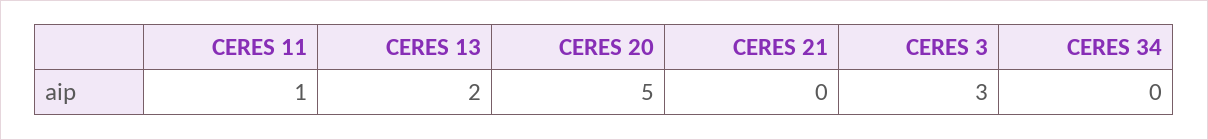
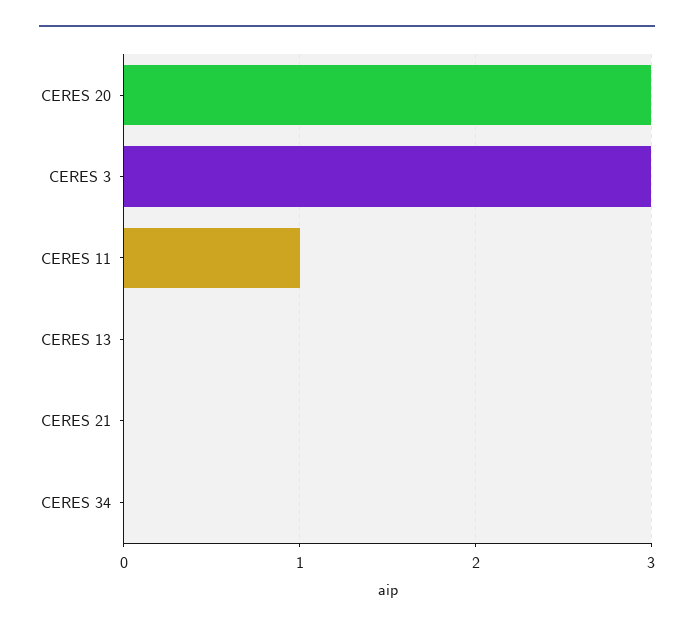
  {
    "CERES 11": 1,
-   "CERES 13": 2,
+   "CERES 13": 0,
-   "CERES 20": 5,
+   "CERES 20": 3,
    "CERES 21": 0,
    "CERES 3": 3,
    "CERES 34": 0
  }

